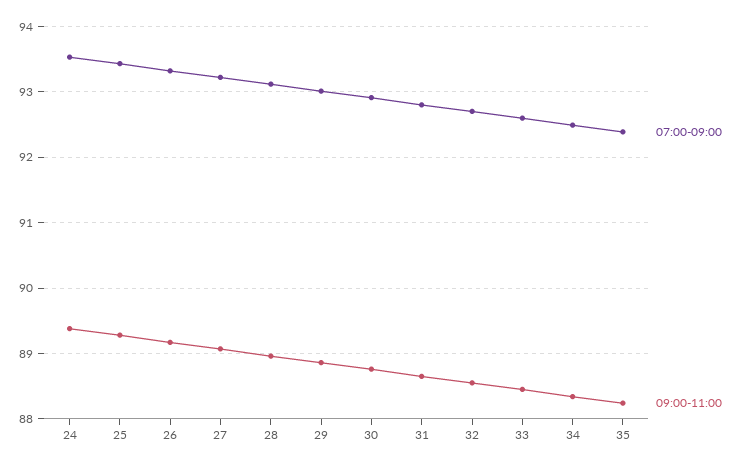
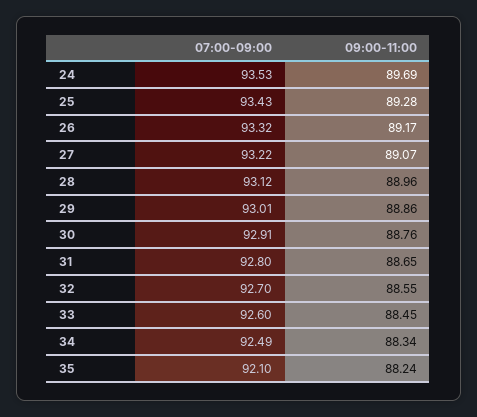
  {
    "07:00-09:00": {
      "24": 93.53,
      "25": 93.43,
      "26": 93.32,
      "27": 93.22,
      "28": 93.12,
      "29": 93.01,
      "30": 92.91,
      "31": 92.8,
      "32": 92.7,
      "33": 92.6,
      "34": 92.49,
-     "35": 92.4
+     "35": 92.1
    },
    "09:00-11:00": {
-     "24": 89.4,
+     "24": 89.69,
      "25": 89.28,
      "26": 89.17,
      "27": 89.07,
      "28": 88.96,
      "29": 88.86,
      "30": 88.76,
      "31": 88.65,
      "32": 88.55,
      "33": 88.45,
      "34": 88.34,
      "35": 88.24
    }
  }

